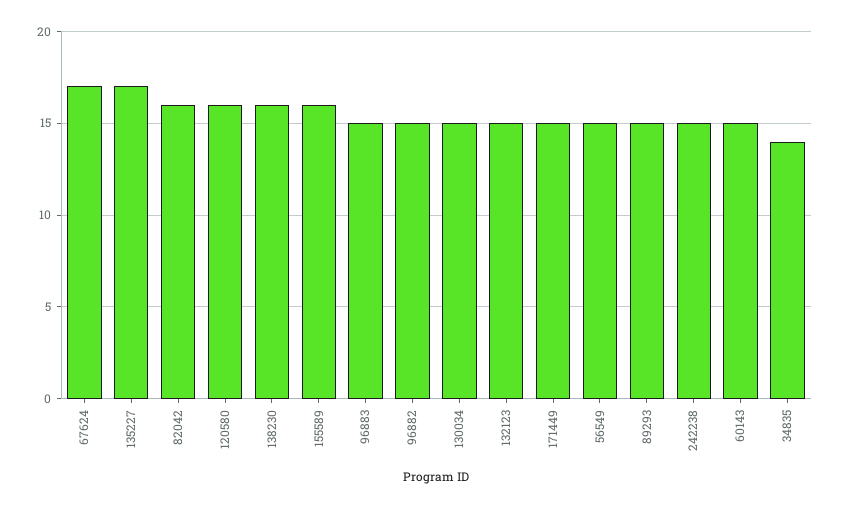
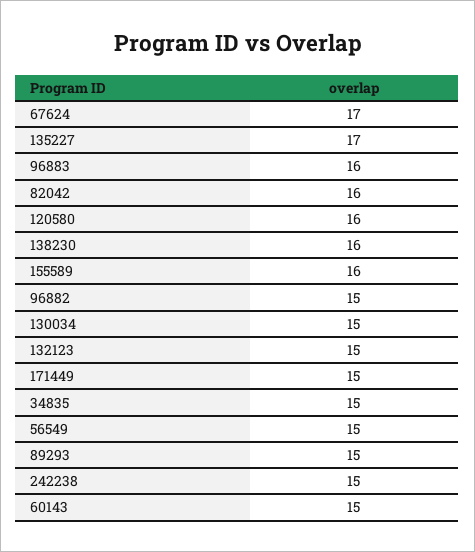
  {
    "67624": 17,
    "135227": 17,
    "82042": 16,
    "120580": 16,
    "138230": 16,
    "155589": 16,
-   "96883": 15,
+   "96883": 16,
    "96882": 15,
    "130034": 15,
    "132123": 15,
    "171449": 15,
    "56549": 15,
    "89293": 15,
    "242238": 15,
    "60143": 15,
-   "34835": 14
+   "34835": 15
  }

